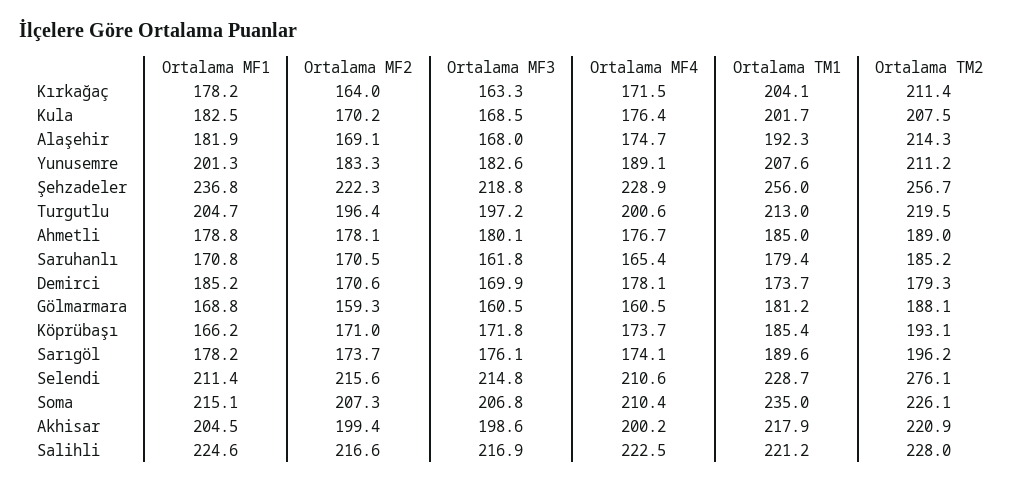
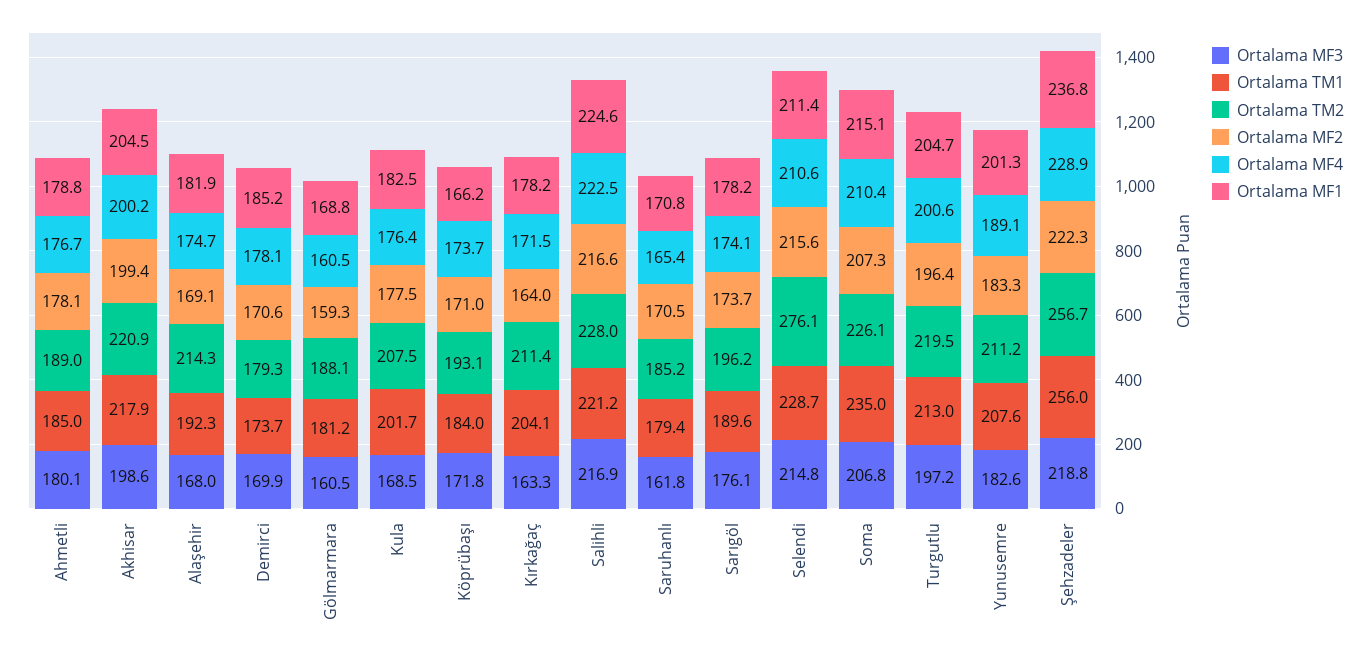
  {
    "Ortalama MF1": {
      "Kırkağaç": 178.2,
      "Kula": 182.5,
      "Alaşehir": 181.9,
      "Yunusemre": 201.3,
      "Şehzadeler": 236.8,
      "Turgutlu": 204.7,
      "Ahmetli": 178.8,
      "Saruhanlı": 170.8,
      "Demirci": 185.2,
      "Gölmarmara": 168.8,
      "Köprübaşı": 166.2,
      "Sarıgöl": 178.2,
      "Selendi": 211.4,
      "Soma": 215.1,
      "Akhisar": 204.5,
      "Salihli": 224.6
    },
    "Ortalama MF2": {
      "Kırkağaç": 164,
-     "Kula": 170.2,
+     "Kula": 177.5,
      "Alaşehir": 169.1,
      "Yunusemre": 183.3,
      "Şehzadeler": 222.3,
      "Turgutlu": 196.4,
      "Ahmetli": 178.1,
      "Saruhanlı": 170.5,
      "Demirci": 170.6,
      "Gölmarmara": 159.3,
      "Köprübaşı": 171,
      "Sarıgöl": 173.7,
      "Selendi": 215.6,
      "Soma": 207.3,
      "Akhisar": 199.4,
      "Salihli": 216.6
    },
    "Ortalama MF3": {
      "Kırkağaç": 163.3,
      "Kula": 168.5,
      "Alaşehir": 168,
      "Yunusemre": 182.6,
      "Şehzadeler": 218.8,
      "Turgutlu": 197.2,
      "Ahmetli": 180.1,
      "Saruhanlı": 161.8,
      "Demirci": 169.9,
      "Gölmarmara": 160.5,
      "Köprübaşı": 171.8,
      "Sarıgöl": 176.1,
      "Selendi": 214.8,
      "Soma": 206.8,
      "Akhisar": 198.6,
      "Salihli": 216.9
    },
    "Ortalama MF4": {
      "Kırkağaç": 171.5,
      "Kula": 176.4,
      "Alaşehir": 174.7,
      "Yunusemre": 189.1,
      "Şehzadeler": 228.9,
      "Turgutlu": 200.6,
      "Ahmetli": 176.7,
      "Saruhanlı": 165.4,
      "Demirci": 178.1,
      "Gölmarmara": 160.5,
      "Köprübaşı": 173.7,
      "Sarıgöl": 174.1,
      "Selendi": 210.6,
      "Soma": 210.4,
      "Akhisar": 200.2,
      "Salihli": 222.5
    },
    "Ortalama TM1": {
      "Kırkağaç": 204.1,
      "Kula": 201.7,
      "Alaşehir": 192.3,
      "Yunusemre": 207.6,
      "Şehzadeler": 256,
      "Turgutlu": 213,
      "Ahmetli": 185,
      "Saruhanlı": 179.4,
      "Demirci": 173.7,
      "Gölmarmara": 181.2,
-     "Köprübaşı": 185.4,
+     "Köprübaşı": 184,
      "Sarıgöl": 189.6,
      "Selendi": 228.7,
      "Soma": 235,
      "Akhisar": 217.9,
      "Salihli": 221.2
    },
    "Ortalama TM2": {
      "Kırkağaç": 211.4,
      "Kula": 207.5,
      "Alaşehir": 214.3,
      "Yunusemre": 211.2,
      "Şehzadeler": 256.7,
      "Turgutlu": 219.5,
      "Ahmetli": 189,
      "Saruhanlı": 185.2,
      "Demirci": 179.3,
      "Gölmarmara": 188.1,
      "Köprübaşı": 193.1,
      "Sarıgöl": 196.2,
      "Selendi": 276.1,
      "Soma": 226.1,
      "Akhisar": 220.9,
      "Salihli": 228
    }
  }

